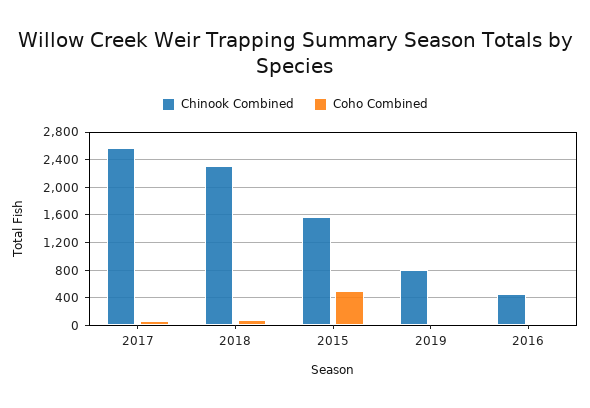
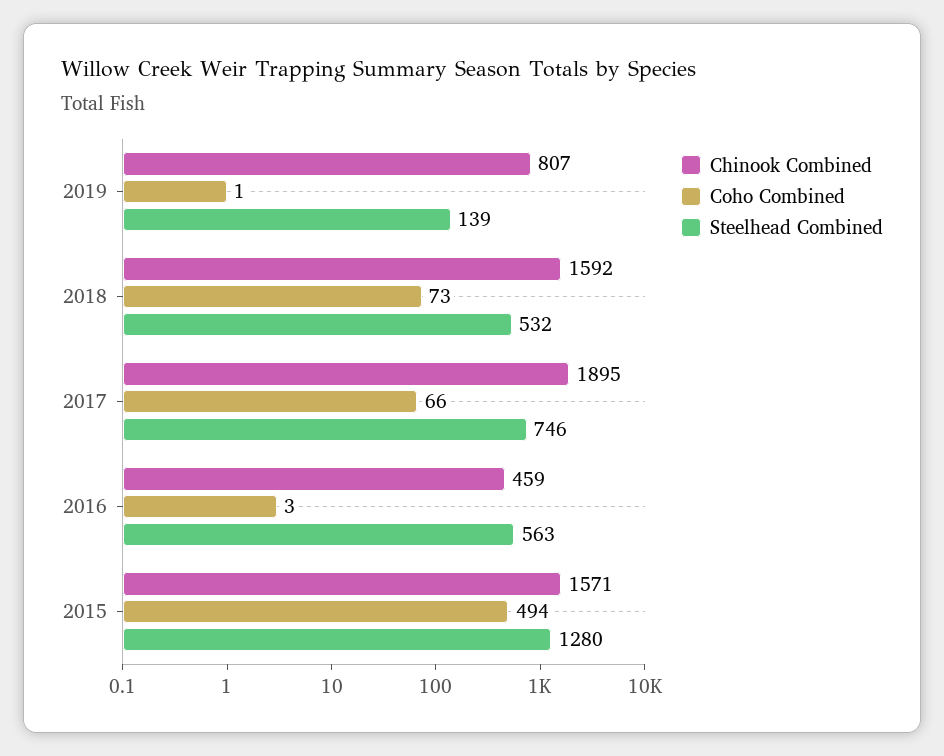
  {
    "Chinook Combined": {
-     "2017": 2600,
+     "2017": 1895,
-     "2018": 2300,
+     "2018": 1592,
      "2015": 1571,
      "2019": 807,
      "2016": 459
    },
    "Coho Combined": {
      "2017": 66,
      "2018": 73,
      "2015": 494,
      "2019": 1,
      "2016": 3
-   }
+   },
+   "Steelhead Combined": {
+     "2019": 139,
+     "2018": 532,
+     "2017": 746,
+     "2016": 563,
+     "2015": 1280
+   }
  }

